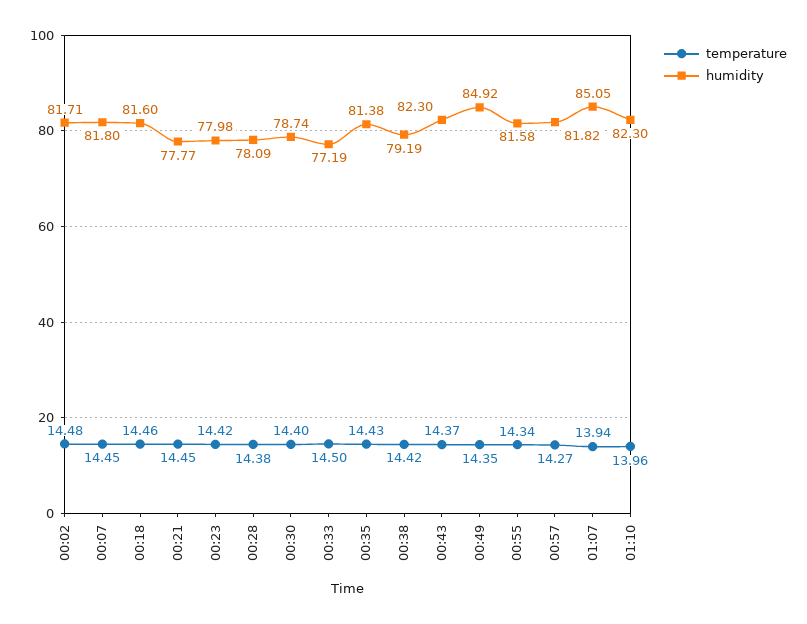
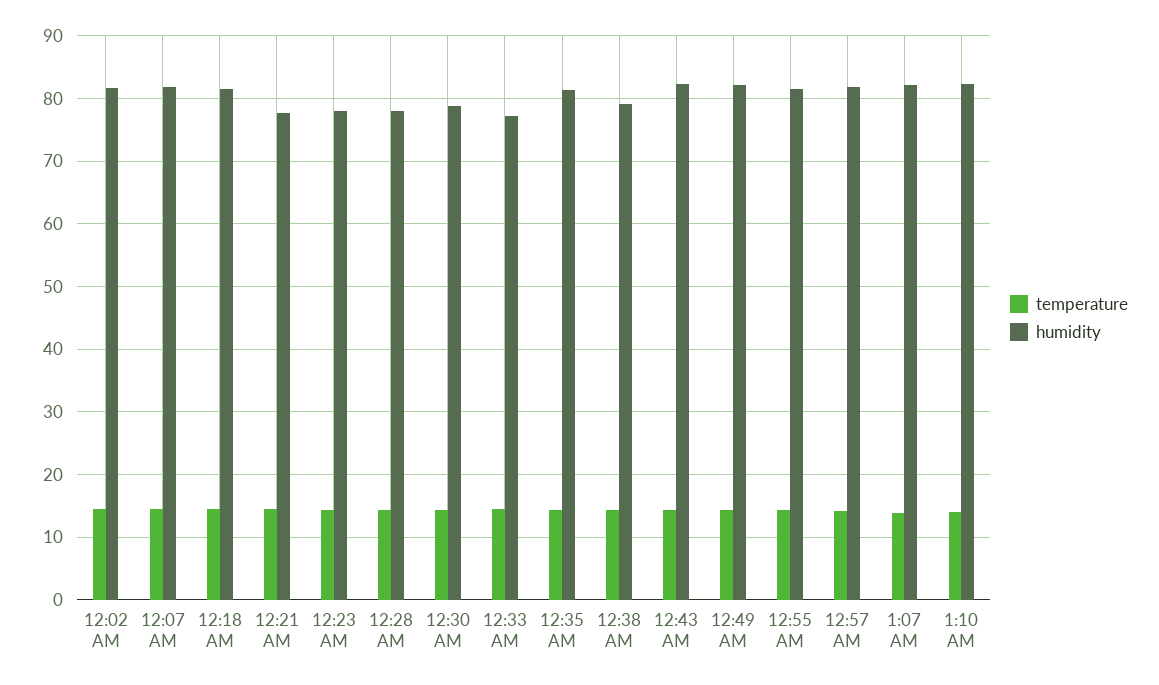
  {
    "temperature": {
      "00:02": 14.48,
      "00:07": 14.45,
      "00:18": 14.46,
      "00:21": 14.45,
      "00:23": 14.42,
      "00:28": 14.38,
      "00:30": 14.4,
      "00:33": 14.5,
      "00:35": 14.43,
      "00:38": 14.42,
      "00:43": 14.37,
      "00:49": 14.35,
      "00:55": 14.34,
      "00:57": 14.27,
      "01:07": 13.94,
      "01:10": 13.96
    },
    "humidity": {
      "00:02": 81.71,
      "00:07": 81.8,
      "00:18": 81.6,
      "00:21": 77.77,
      "00:23": 77.98,
      "00:28": 78.09,
      "00:30": 78.74,
      "00:33": 77.19,
      "00:35": 81.38,
      "00:38": 79.19,
      "00:43": 82.3,
-     "00:49": 84.92,
+     "00:49": 82,
      "00:55": 81.58,
      "00:57": 81.82,
-     "01:07": 85.05,
+     "01:07": 82,
      "01:10": 82.3
    }
  }

